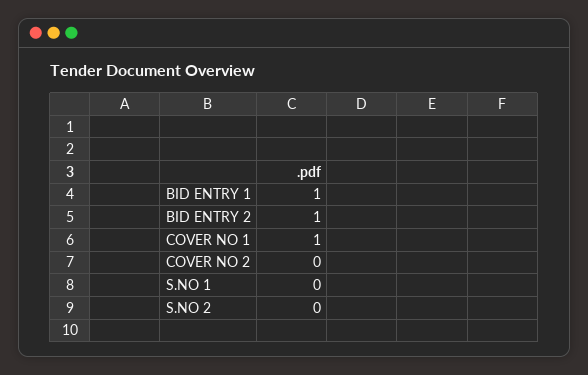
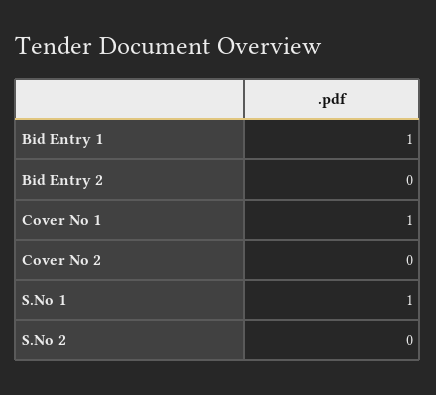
  {
    "BID ENTRY 1": 1,
-   "BID ENTRY 2": 1,
+   "BID ENTRY 2": 0,
    "COVER NO 1": 1,
    "COVER NO 2": 0,
-   "S.NO 1": 0,
+   "S.NO 1": 1,
    "S.NO 2": 0
  }

